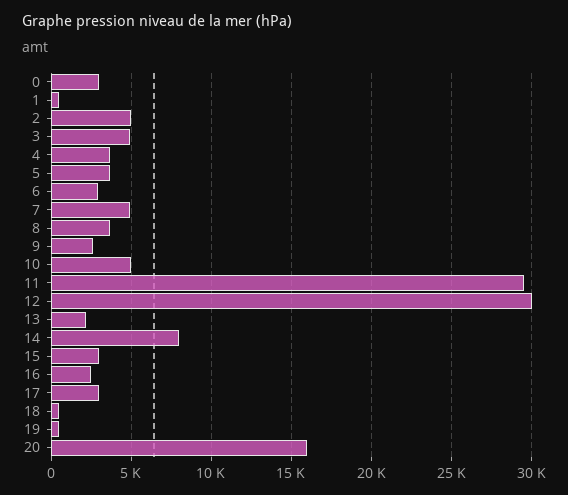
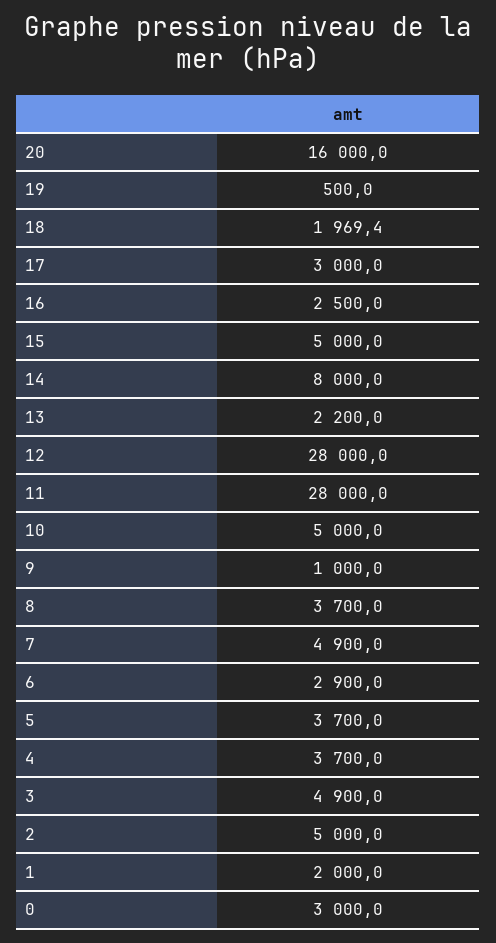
  {
    "0": 3000,
-   "1": 500,
+   "1": 2000,
    "2": 5000,
    "3": 4900,
    "4": 3700,
    "5": 3700,
    "6": 2900,
    "7": 4900,
    "8": 3700,
-   "9": 2500,
+   "9": 1000,
    "10": 5000,
-   "11": 29500,
+   "11": 28000,
-   "12": 30000,
+   "12": 28000,
    "13": 2200,
    "14": 8000,
-   "15": 3000,
+   "15": 5000,
    "16": 2500,
    "17": 3000,
-   "18": 500,
+   "18": 1969.4,
    "19": 500,
    "20": 16000
  }

